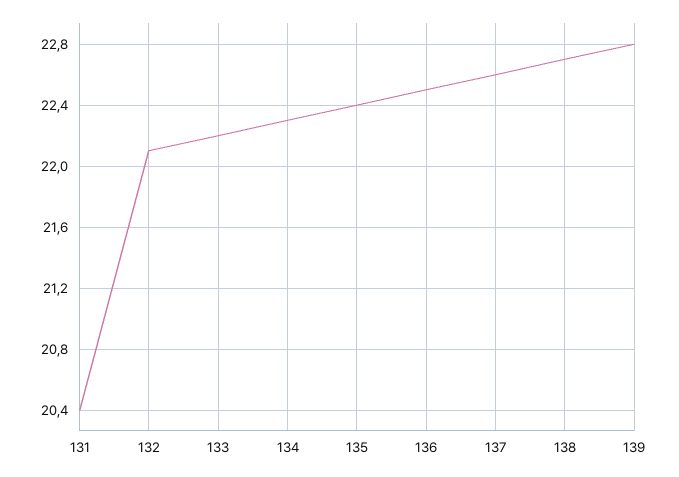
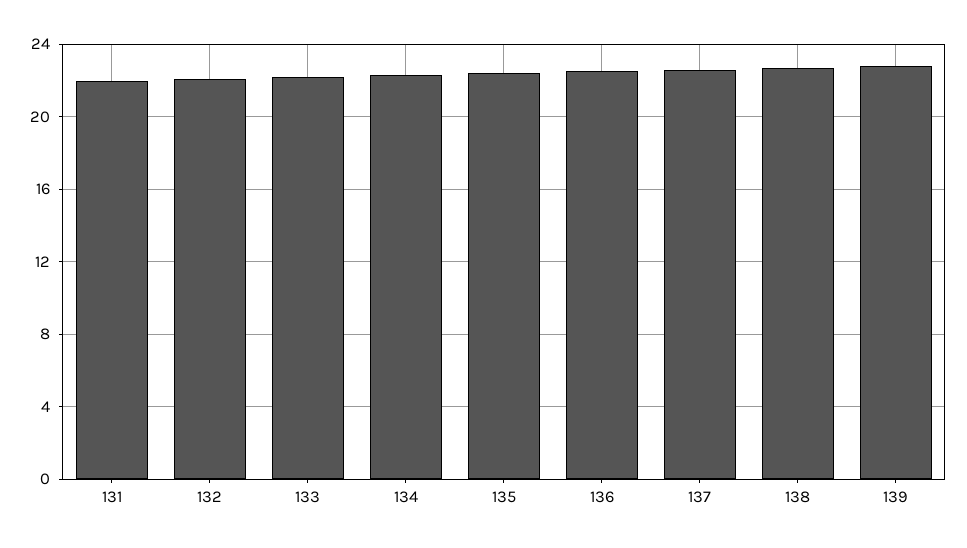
  {
-   "131": 20.4,
+   "131": 22,
    "132": 22.1,
    "133": 22.2,
    "134": 22.3,
    "135": 22.4,
    "136": 22.5,
    "137": 22.6,
    "138": 22.7,
    "139": 22.8
  }

